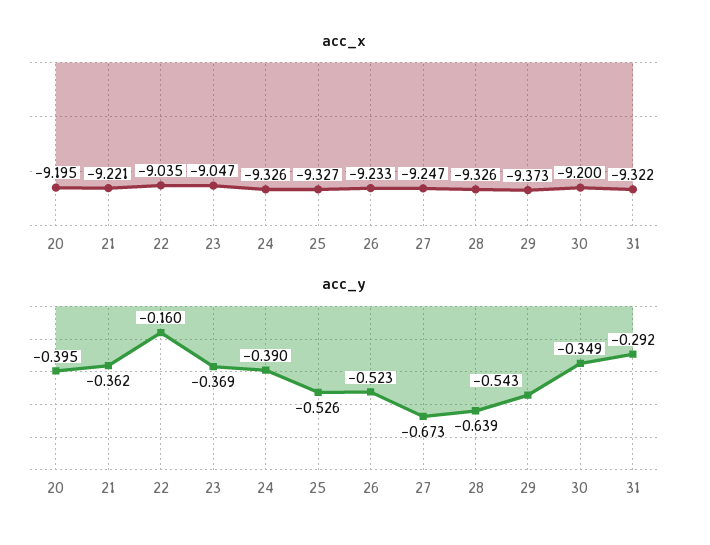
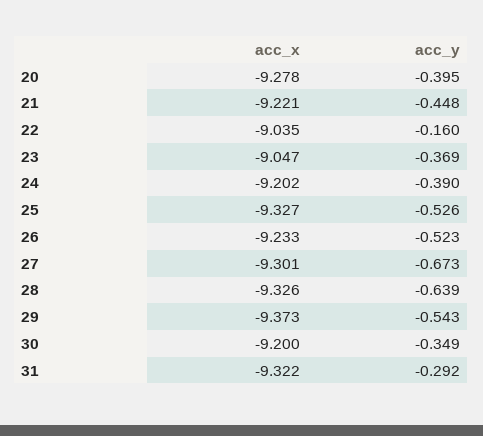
  {
    "acc_x": {
-     "20": -9.195,
+     "20": -9.278,
      "21": -9.221,
      "22": -9.035,
      "23": -9.047,
-     "24": -9.326,
+     "24": -9.202,
      "25": -9.327,
      "26": -9.233,
-     "27": -9.247,
+     "27": -9.301,
      "28": -9.326,
      "29": -9.373,
      "30": -9.2,
      "31": -9.322
    },
    "acc_y": {
      "20": -0.395,
-     "21": -0.362,
+     "21": -0.448,
      "22": -0.16,
      "23": -0.369,
      "24": -0.39,
      "25": -0.526,
      "26": -0.523,
      "27": -0.673,
      "28": -0.639,
      "29": -0.543,
      "30": -0.349,
      "31": -0.292
    }
  }

